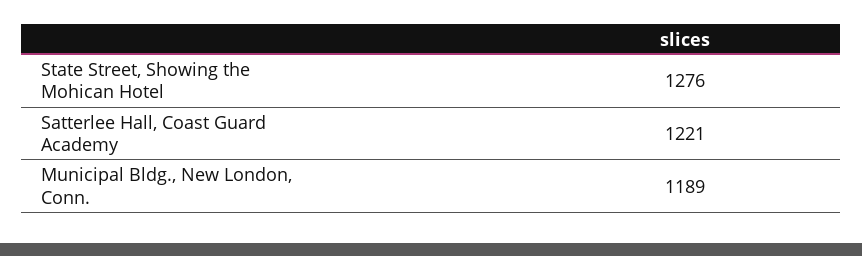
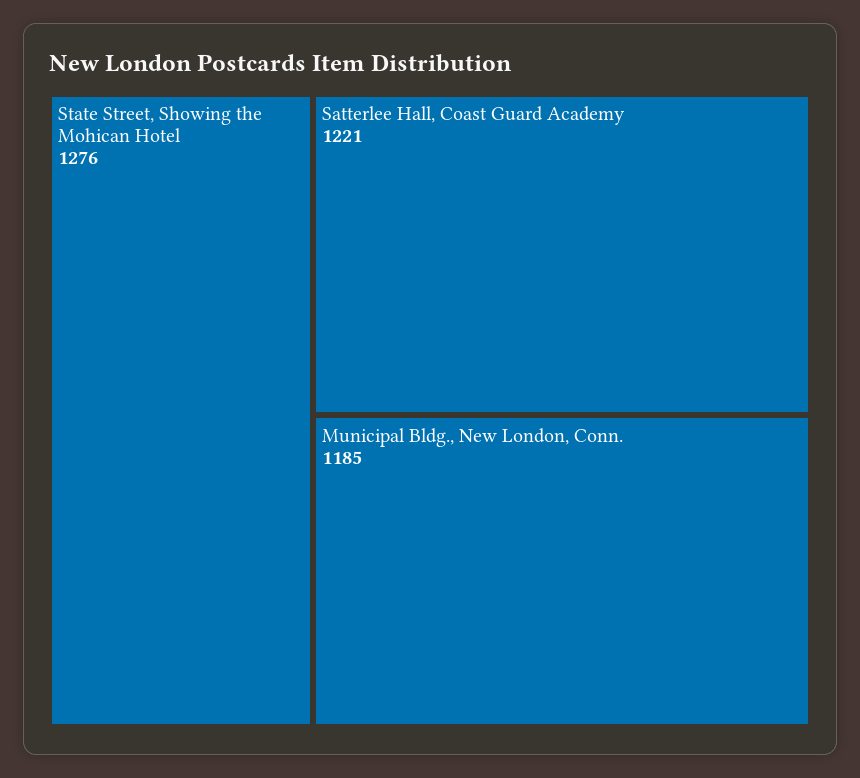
  {
    "State Street, Showing the Mohican Hotel": 1276,
    "Satterlee Hall, Coast Guard Academy": 1221,
-   "Municipal Bldg., New London, Conn.": 1189
+   "Municipal Bldg., New London, Conn.": 1185
  }

